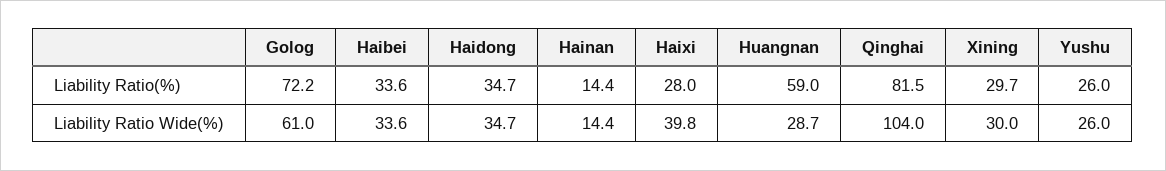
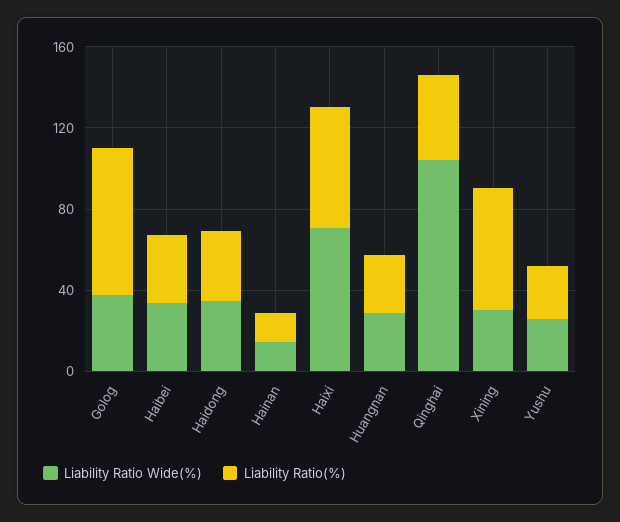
  {
    "Liability Ratio(%)": {
      "Golog": 72.2,
      "Haibei": 33.6,
      "Haidong": 34.7,
      "Hainan": 14.4,
-     "Haixi": 28,
+     "Haixi": 60,
-     "Huangnan": 59,
+     "Huangnan": 30,
-     "Qinghai": 81.5,
+     "Qinghai": 40,
-     "Xining": 29.7,
+     "Xining": 60,
      "Yushu": 26
    },
    "Liability Ratio Wide(%)": {
-     "Golog": 61,
+     "Golog": 40,
      "Haibei": 33.6,
      "Haidong": 34.7,
      "Hainan": 14.4,
-     "Haixi": 39.8,
+     "Haixi": 70,
      "Huangnan": 28.7,
      "Qinghai": 104,
      "Xining": 30,
      "Yushu": 26
    }
  }

